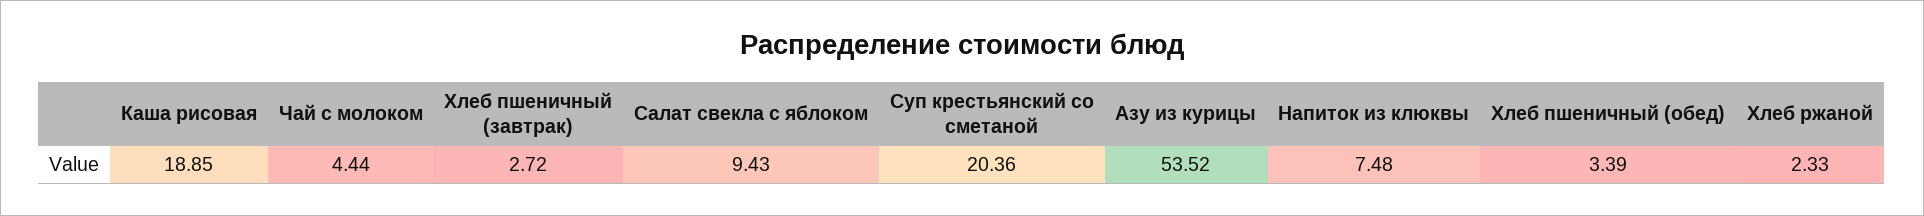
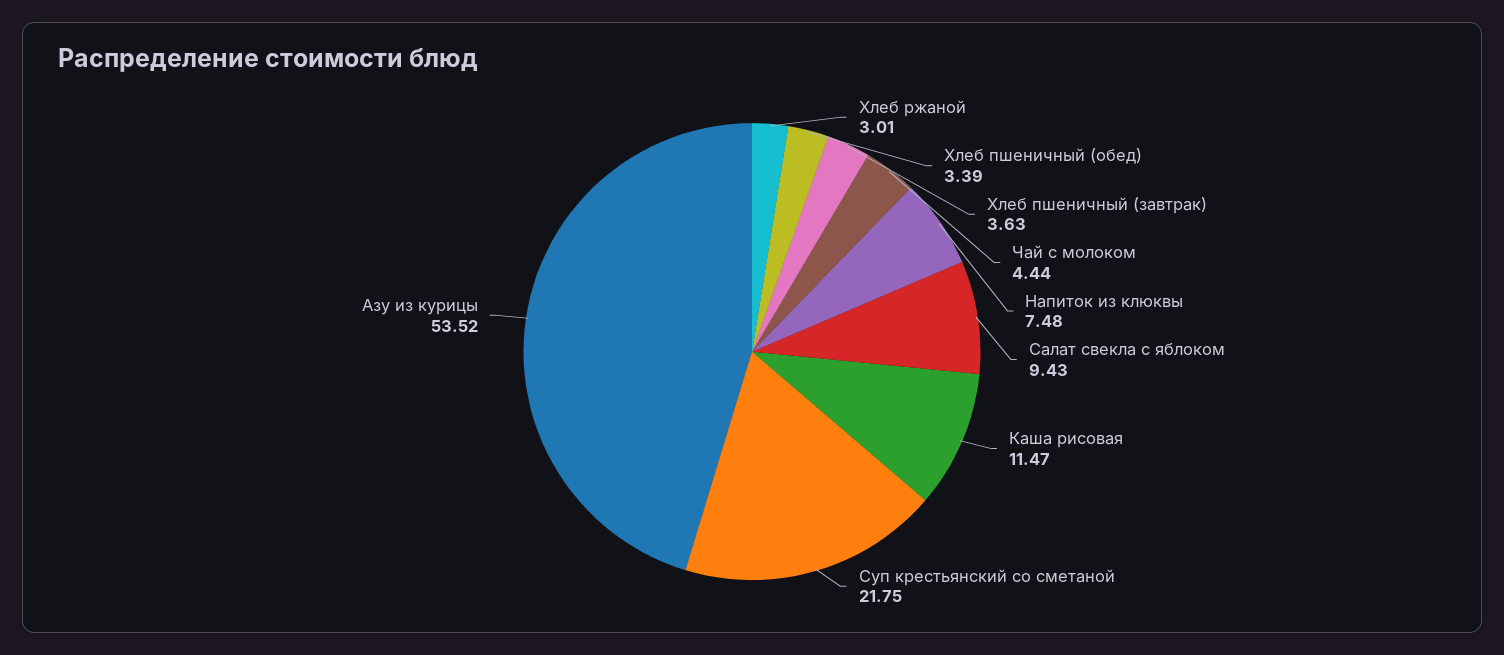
  {
-   "Каша рисовая": 18.85,
+   "Каша рисовая": 11.47,
    "Чай с молоком": 4.44,
-   "Хлеб пшеничный (завтрак)": 2.72,
+   "Хлеб пшеничный (завтрак)": 3.63,
    "Салат свекла с яблоком": 9.43,
-   "Суп крестьянский со сметаной": 20.36,
+   "Суп крестьянский со сметаной": 21.75,
    "Азу из курицы": 53.52,
    "Напиток из клюквы": 7.48,
    "Хлеб пшеничный (обед)": 3.39,
-   "Хлеб ржаной": 2.33
+   "Хлеб ржаной": 3.01
  }

